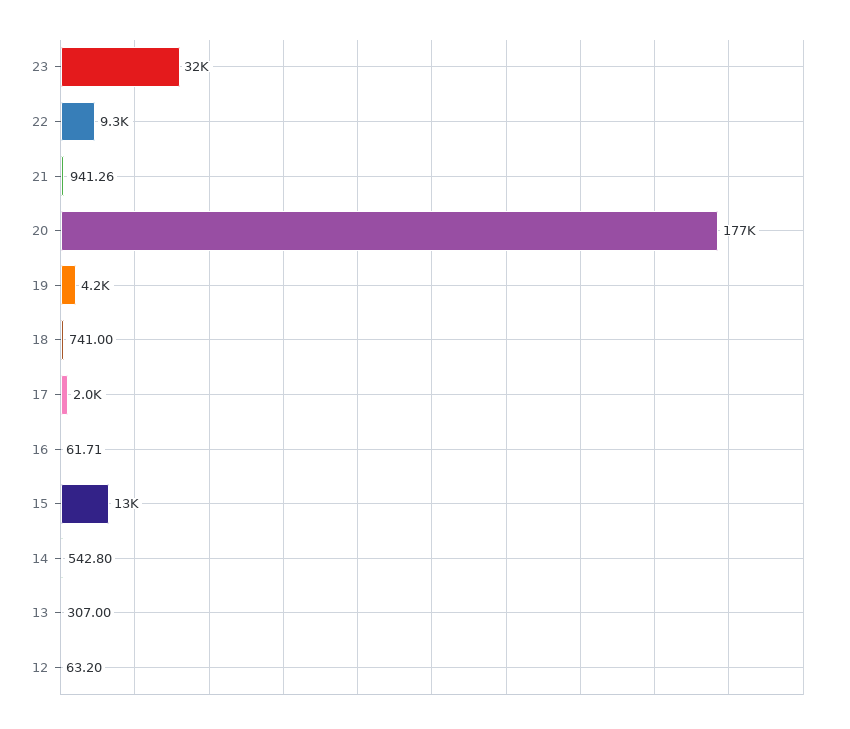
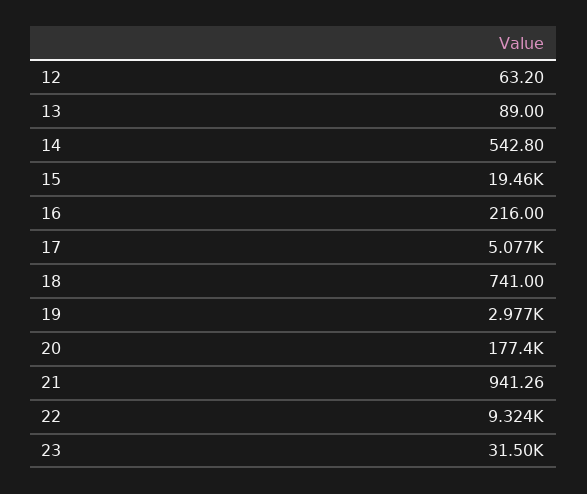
  {
    "23": 31500,
    "22": 9324,
    "21": 941.26,
    "20": 177400,
-   "19": 4200,
+   "19": 2977,
    "18": 741,
-   "17": 2000,
+   "17": 5077,
-   "16": 61.71,
+   "16": 216,
-   "15": 13000,
+   "15": 19460,
    "14": 542.8,
-   "13": 307,
+   "13": 89,
    "12": 63.2
  }

